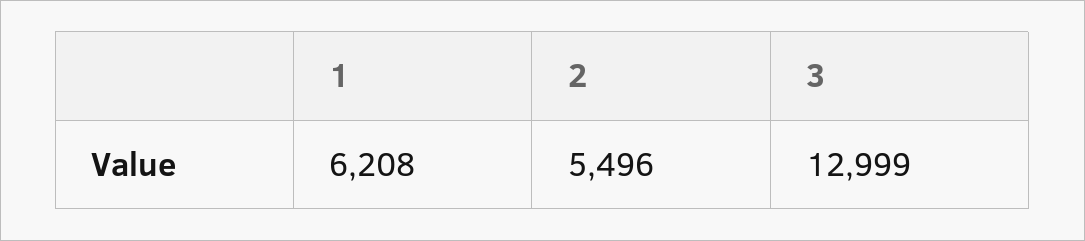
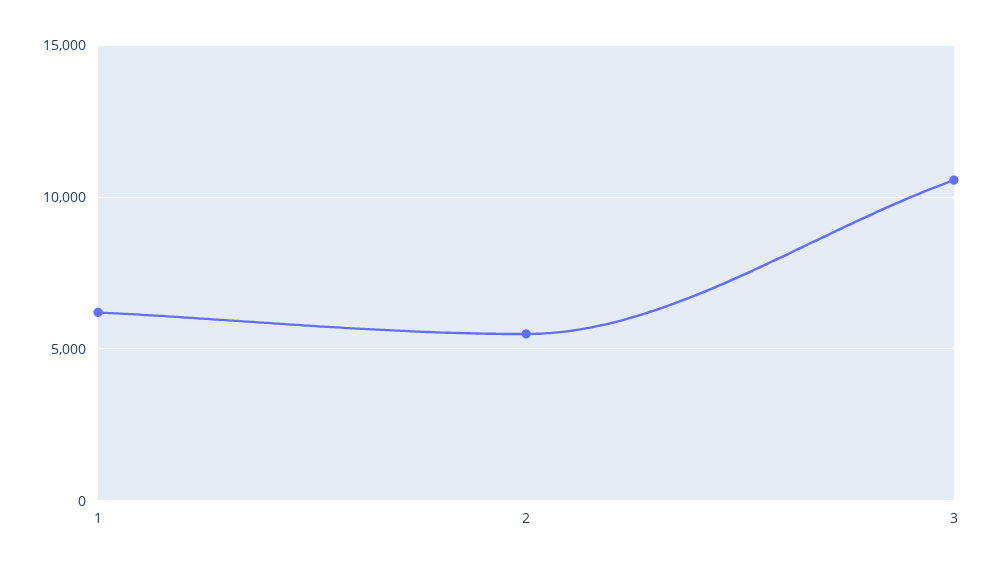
  {
    "1": 6208,
    "2": 5496,
-   "3": 12999
+   "3": 10500
  }

